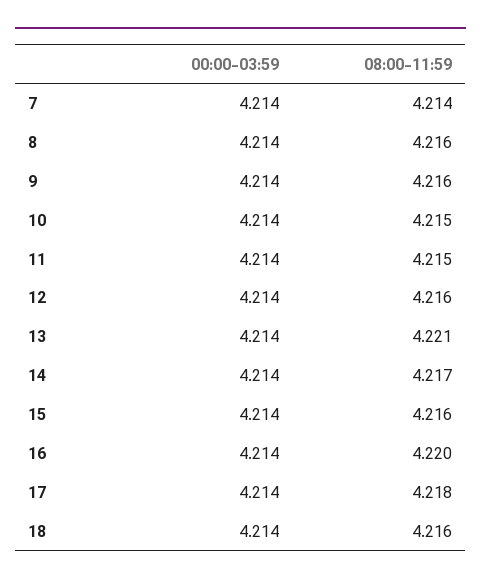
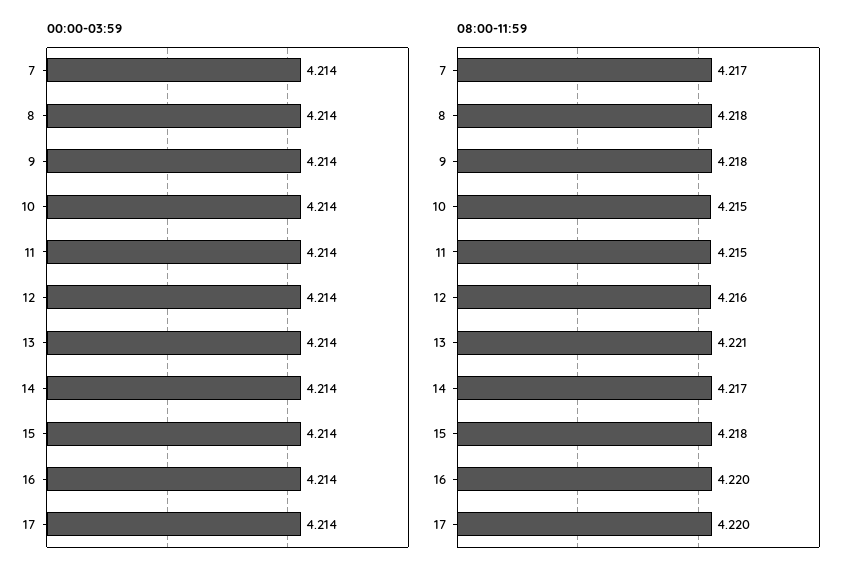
  {
    "00:00-03:59": {
      "7": 4.214,
      "8": 4.214,
      "9": 4.214,
      "10": 4.214,
      "11": 4.214,
      "12": 4.214,
      "13": 4.214,
      "14": 4.214,
      "15": 4.214,
      "16": 4.214,
-     "17": 4.214,
+     "17": 4.214
-     "18": 4.214
    },
    "08:00-11:59": {
-     "7": 4.214,
+     "7": 4.217,
-     "8": 4.216,
+     "8": 4.218,
-     "9": 4.216,
+     "9": 4.218,
      "10": 4.215,
      "11": 4.215,
      "12": 4.216,
      "13": 4.221,
      "14": 4.217,
-     "15": 4.216,
+     "15": 4.218,
      "16": 4.22,
-     "17": 4.218,
+     "17": 4.22
-     "18": 4.216
    }
  }

